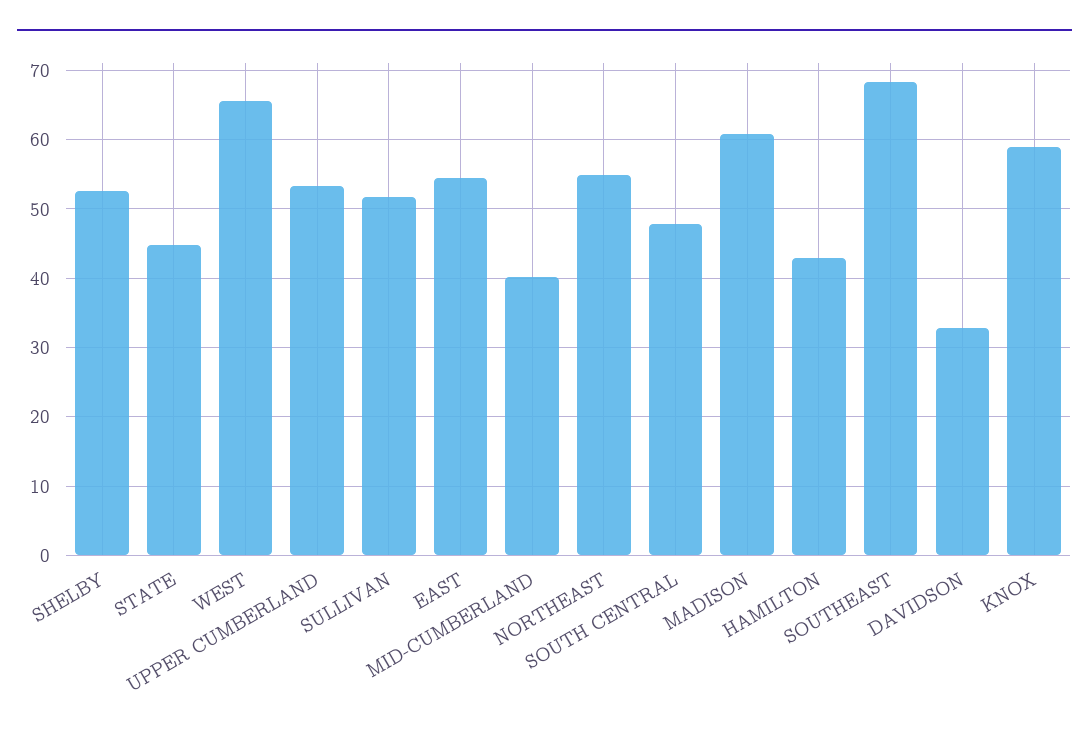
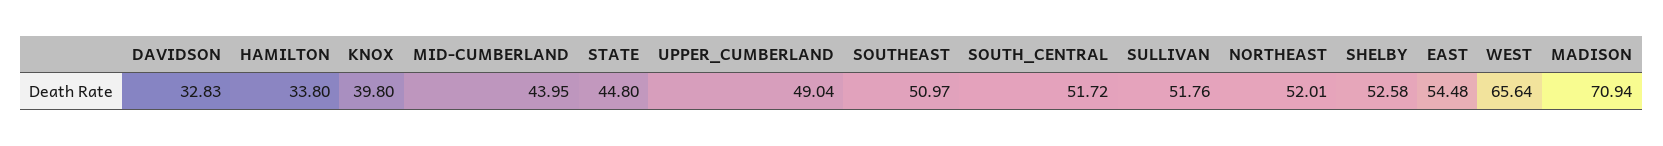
  {
    "SHELBY": 52.58,
    "STATE": 44.8,
    "WEST": 65.64,
-   "UPPER CUMBERLAND": 53,
+   "UPPER CUMBERLAND": 49.04,
    "SULLIVAN": 51.76,
    "EAST": 54.48,
-   "MID-CUMBERLAND": 40,
+   "MID-CUMBERLAND": 43.95,
-   "NORTHEAST": 55,
+   "NORTHEAST": 52.01,
-   "SOUTH CENTRAL": 48,
+   "SOUTH CENTRAL": 51.72,
-   "MADISON": 61,
+   "MADISON": 70.94,
-   "HAMILTON": 43,
+   "HAMILTON": 33.8,
-   "SOUTHEAST": 68,
+   "SOUTHEAST": 50.97,
    "DAVIDSON": 32.83,
-   "KNOX": 59
+   "KNOX": 39.8
  }

